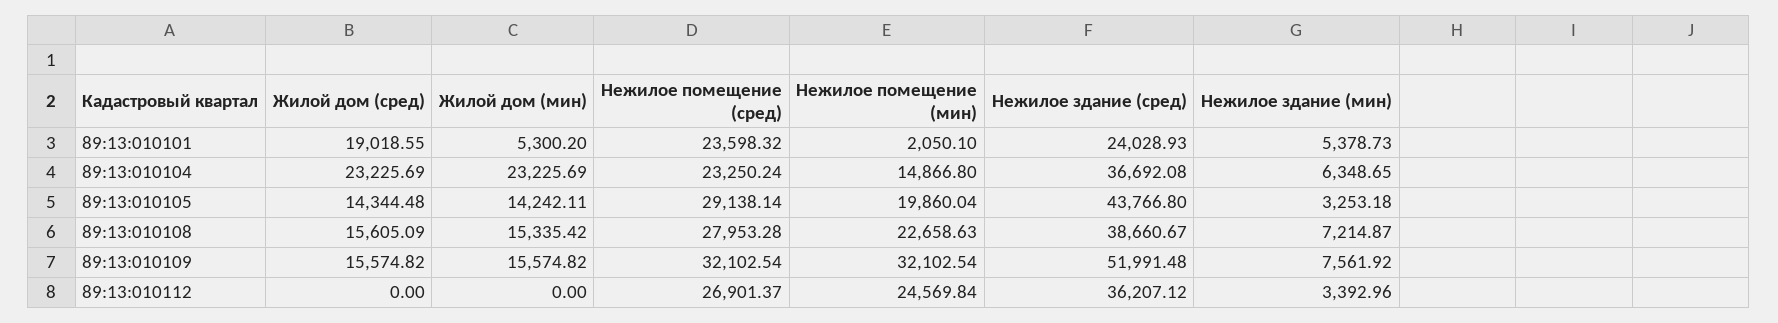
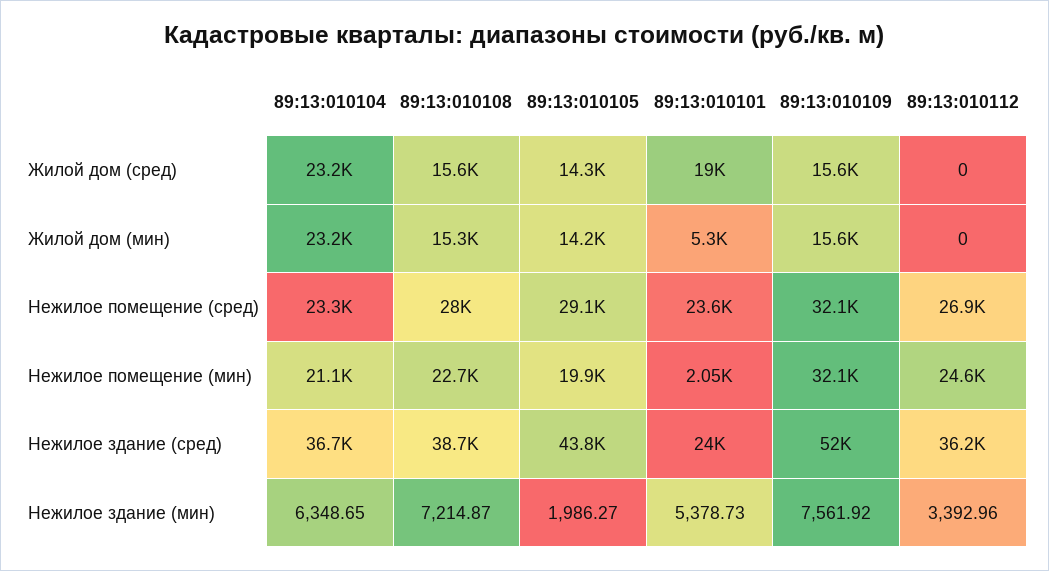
  {
    "Жилой дом (сред)": {
      "89:13:010101": 19018.55,
      "89:13:010104": 23225.69,
      "89:13:010105": 14344.48,
      "89:13:010108": 15605.09,
      "89:13:010109": 15574.82,
      "89:13:010112": 0
    },
    "Жилой дом (мин)": {
      "89:13:010101": 5300.2,
      "89:13:010104": 23225.69,
      "89:13:010105": 14242.11,
      "89:13:010108": 15335.42,
      "89:13:010109": 15574.82,
      "89:13:010112": 0
    },
    "Нежилое помещение (сред)": {
      "89:13:010101": 23598.32,
      "89:13:010104": 23250.24,
      "89:13:010105": 29138.14,
      "89:13:010108": 27953.28,
      "89:13:010109": 32102.54,
      "89:13:010112": 26901.37
    },
    "Нежилое помещение (мин)": {
      "89:13:010101": 2050.1,
-     "89:13:010104": 14866.8,
+     "89:13:010104": 21100,
      "89:13:010105": 19860.04,
      "89:13:010108": 22658.63,
      "89:13:010109": 32102.54,
      "89:13:010112": 24569.84
    },
    "Нежилое здание (сред)": {
      "89:13:010101": 24028.93,
      "89:13:010104": 36692.08,
      "89:13:010105": 43766.8,
      "89:13:010108": 38660.67,
      "89:13:010109": 51991.48,
      "89:13:010112": 36207.12
    },
    "Нежилое здание (мин)": {
      "89:13:010101": 5378.73,
      "89:13:010104": 6348.65,
-     "89:13:010105": 3253.18,
+     "89:13:010105": 1986.27,
      "89:13:010108": 7214.87,
      "89:13:010109": 7561.92,
      "89:13:010112": 3392.96
    }
  }

